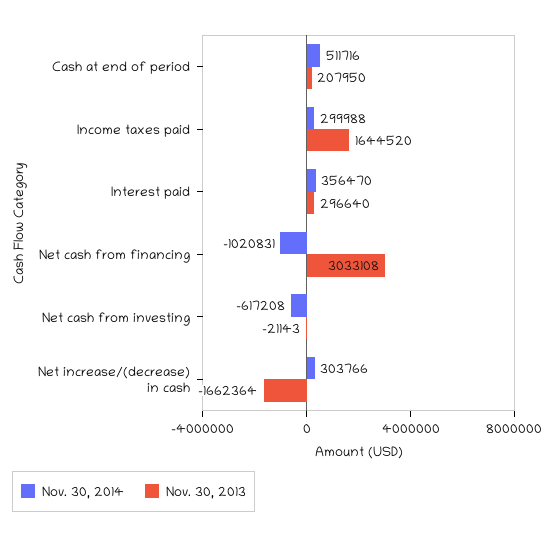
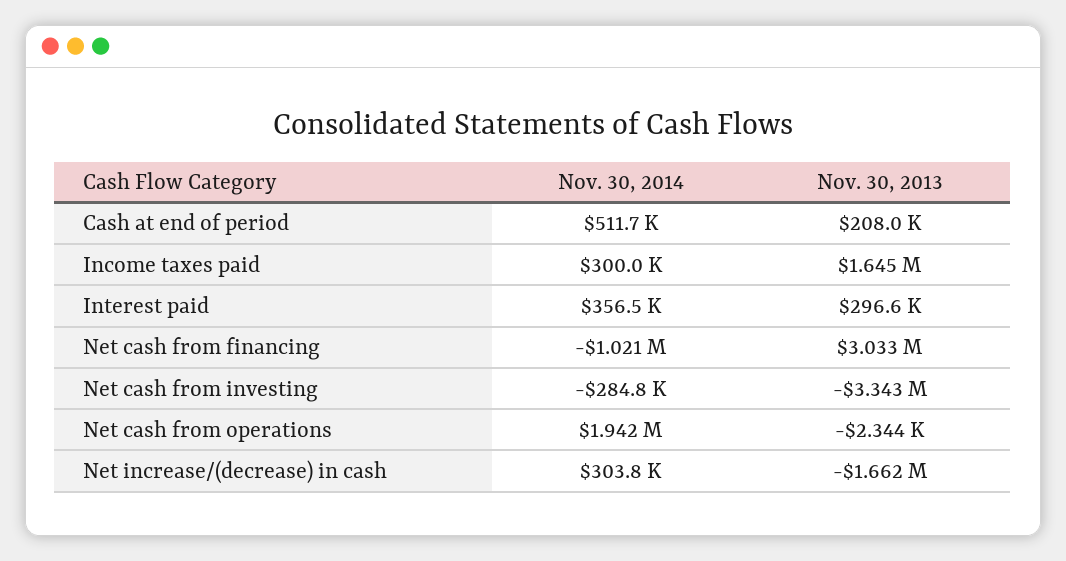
  {
    "Nov. 30, 2014": {
      "Cash at end of period": 511716,
      "Income taxes paid": 299988,
      "Interest paid": 356470,
      "Net cash from financing": -1020831,
-     "Net cash from investing": -617208,
+     "Net cash from investing": -284800,
-     "Net increase/(decrease) in cash": 303766
+     "Net increase/(decrease) in cash": 303766,
+     "Net cash from operations": 1942000
    },
    "Nov. 30, 2013": {
      "Cash at end of period": 207950,
      "Income taxes paid": 1644520,
      "Interest paid": 296640,
      "Net cash from financing": 3033108,
-     "Net cash from investing": -21143,
+     "Net cash from investing": -3343000,
-     "Net increase/(decrease) in cash": -1662364
+     "Net increase/(decrease) in cash": -1662364,
+     "Net cash from operations": -2344
    }
  }

